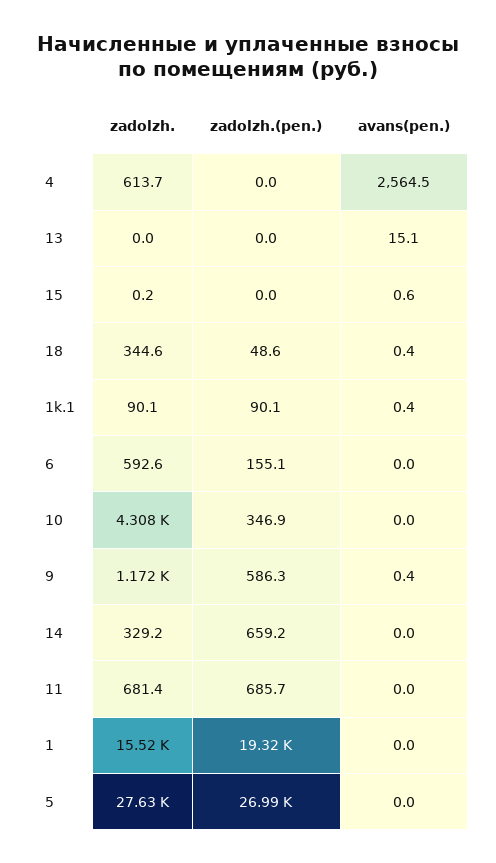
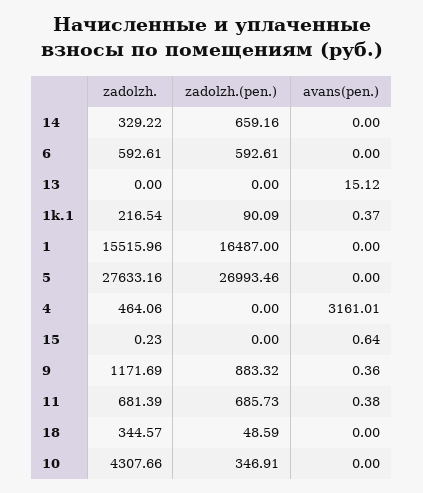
  {
    "zadolzh.": {
-     "4": 613.7,
+     "4": 464.06,
      "13": 0,
      "15": 0.23,
      "18": 344.57,
-     "1k.1": 90.1,
+     "1k.1": 216.54,
      "6": 592.61,
      "10": 4307.66,
      "9": 1171.69,
      "14": 329.22,
      "11": 681.39,
      "1": 15515.96,
      "5": 27633.16
    },
    "zadolzh.(pen.)": {
      "4": 0,
      "13": 0,
      "15": 0,
      "18": 48.59,
      "1k.1": 90.09,
-     "6": 155.1,
+     "6": 592.61,
      "10": 346.91,
-     "9": 586.3,
+     "9": 883.32,
      "14": 659.16,
      "11": 685.73,
-     "1": 19320,
+     "1": 16487,
      "5": 26993.46
    },
    "avans(pen.)": {
-     "4": 2564.5,
+     "4": 3161.01,
      "13": 15.12,
      "15": 0.64,
-     "18": 0.4,
+     "18": 0,
      "1k.1": 0.37,
      "6": 0,
      "10": 0,
      "9": 0.36,
      "14": 0,
-     "11": 0,
+     "11": 0.38,
      "1": 0,
      "5": 0
    }
  }

